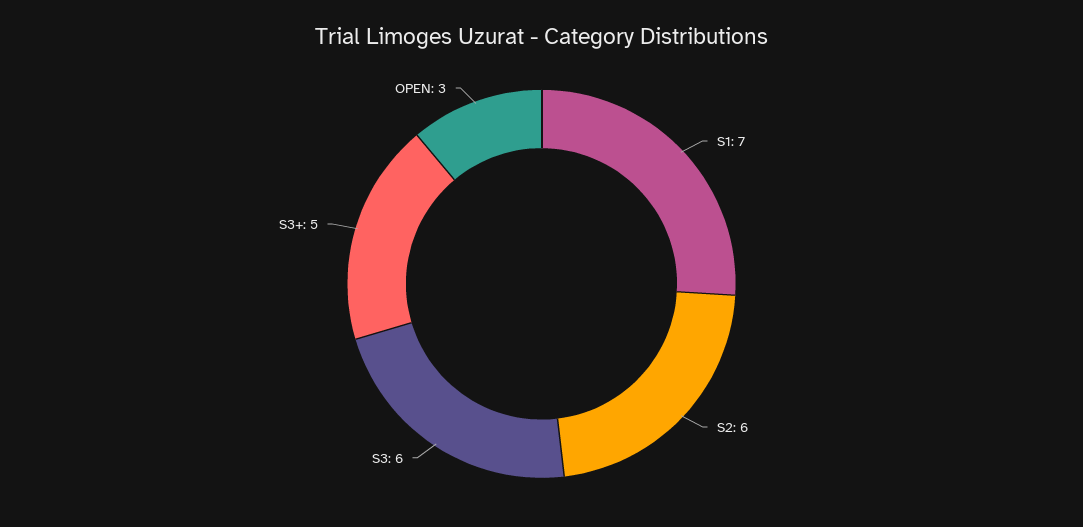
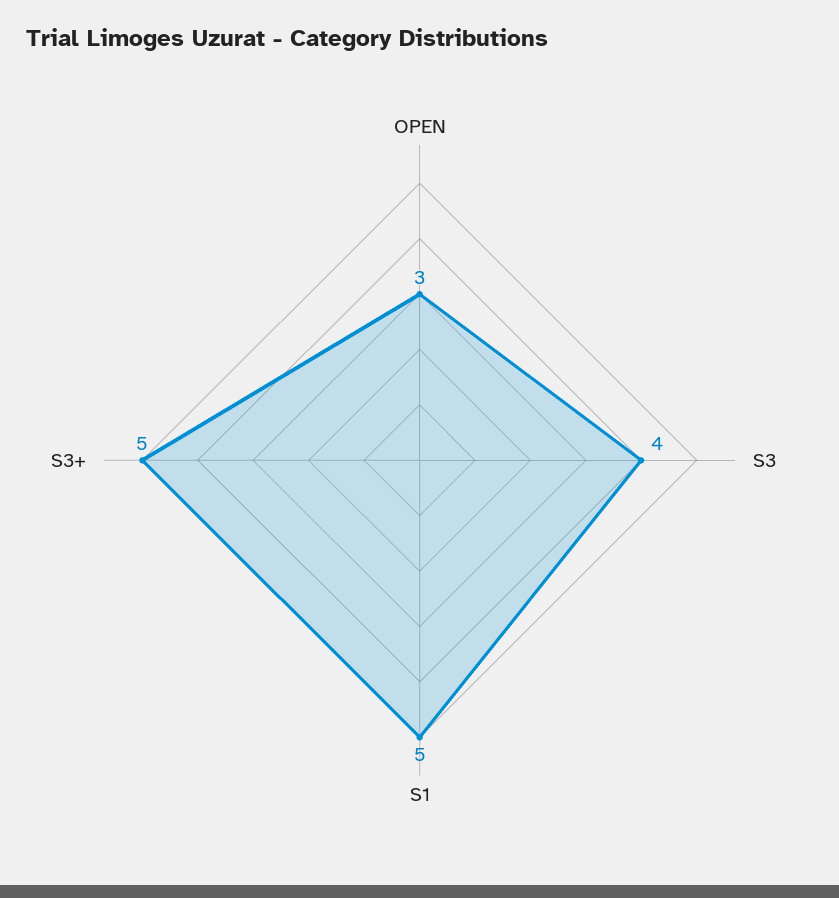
  {
-   "S1": 7,
+   "S1": 5,
-   "S2": 6,
-   "S3": 6,
+   "S3": 4,
    "S3+": 5,
    "OPEN": 3
  }

